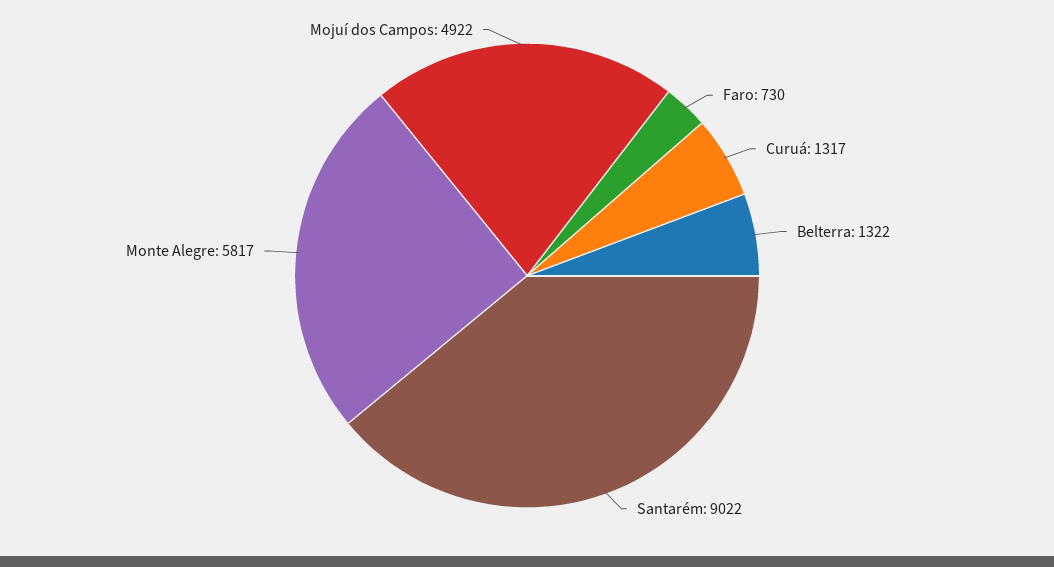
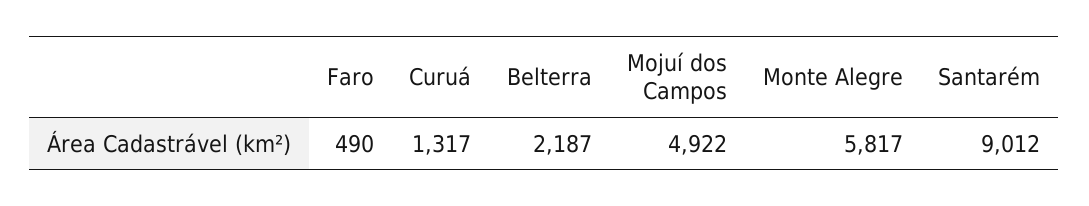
  {
-   "Faro": 730,
+   "Faro": 490,
    "Curuá": 1317,
-   "Belterra": 1322,
+   "Belterra": 2187,
-   "Santarém": 9022,
+   "Santarém": 9012,
    "Monte Alegre": 5817,
    "Mojuí dos Campos": 4922
  }

